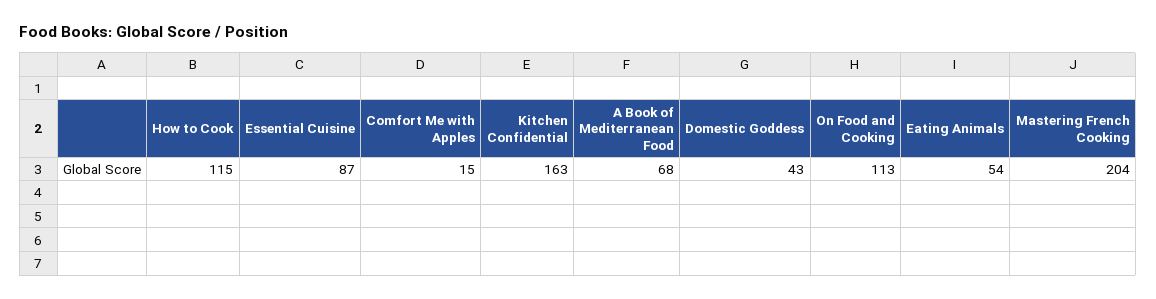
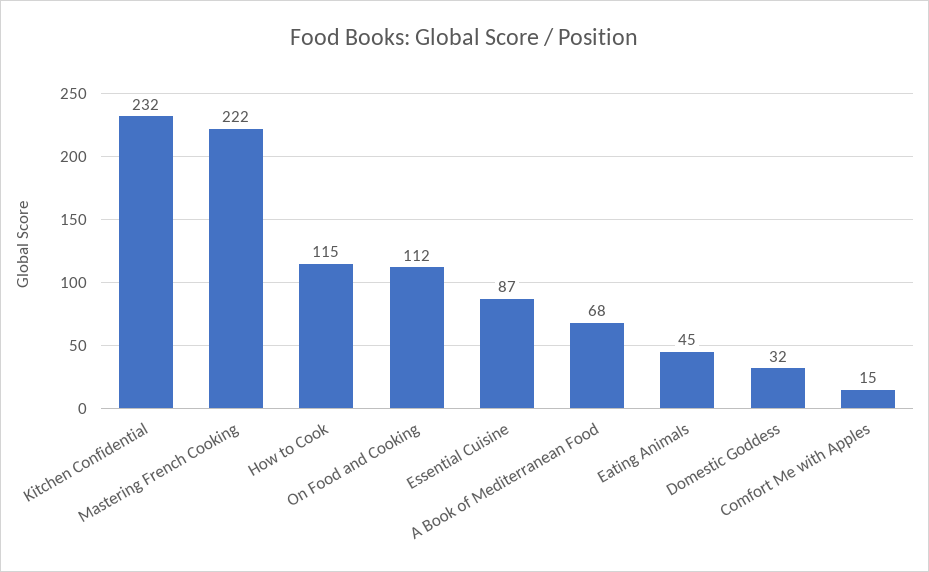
  {
    "How to Cook": 115,
    "Essential Cuisine": 87,
    "Comfort Me with Apples": 15,
-   "Kitchen Confidential": 163,
+   "Kitchen Confidential": 232,
    "A Book of Mediterranean Food": 68,
-   "Domestic Goddess": 43,
+   "Domestic Goddess": 32,
-   "On Food and Cooking": 113,
+   "On Food and Cooking": 112,
-   "Eating Animals": 54,
+   "Eating Animals": 45,
-   "Mastering French Cooking": 204
+   "Mastering French Cooking": 222
  }

